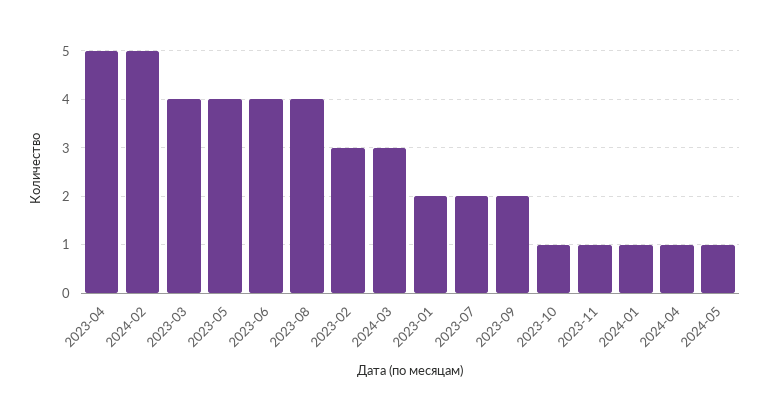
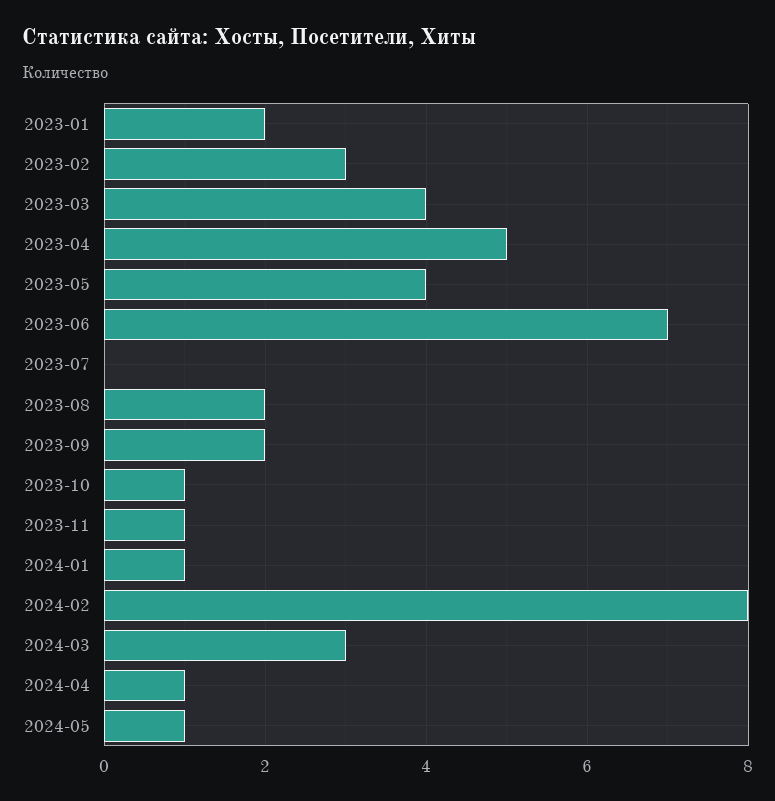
  {
    "2023-04": 5,
-   "2024-02": 5,
+   "2024-02": 8,
    "2023-03": 4,
    "2023-05": 4,
-   "2023-06": 4,
+   "2023-06": 7,
-   "2023-08": 4,
+   "2023-08": 2,
    "2023-02": 3,
    "2024-03": 3,
    "2023-01": 2,
-   "2023-07": 2,
+   "2023-07": 0,
    "2023-09": 2,
    "2023-10": 1,
    "2023-11": 1,
    "2024-01": 1,
    "2024-04": 1,
    "2024-05": 1
  }

